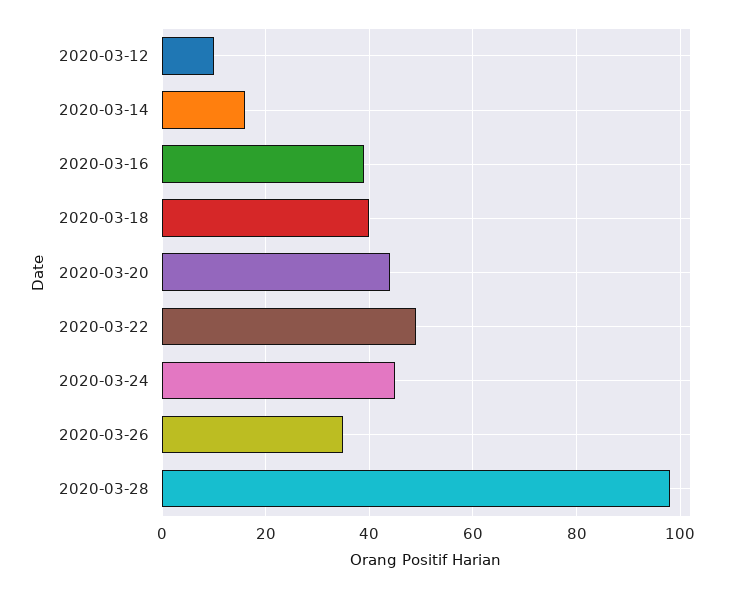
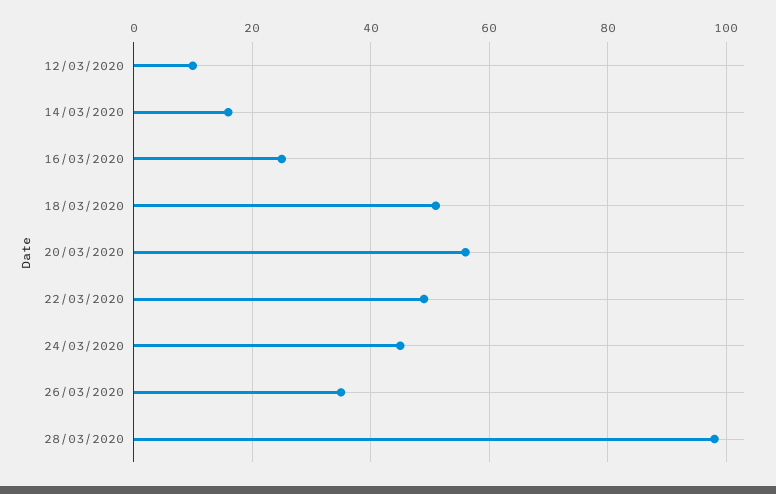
  {
    "2020-03-12": 10,
    "2020-03-14": 15,
-   "2020-03-16": 40,
+   "2020-03-16": 25,
-   "2020-03-18": 40,
+   "2020-03-18": 50,
-   "2020-03-20": 45,
+   "2020-03-20": 55,
    "2020-03-22": 50,
    "2020-03-24": 45,
    "2020-03-26": 35,
    "2020-03-28": 100
  }

